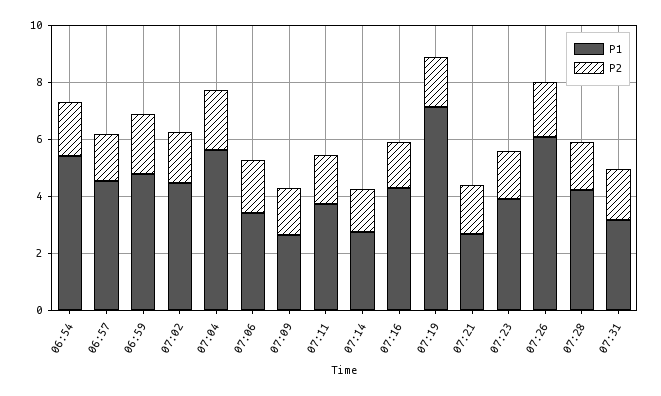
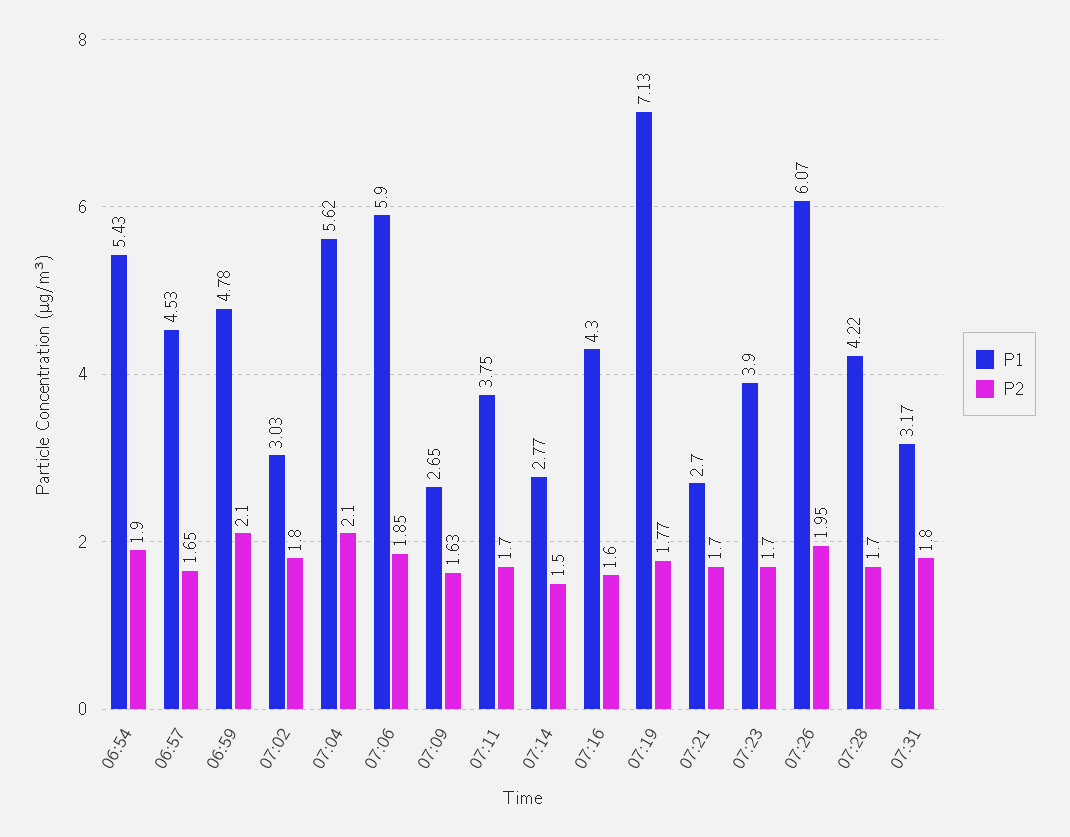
  {
    "P1": {
      "06:54": 5.43,
      "06:57": 4.53,
      "06:59": 4.78,
-     "07:02": 4.5,
+     "07:02": 3.03,
      "07:04": 5.62,
-     "07:06": 3.5,
+     "07:06": 5.9,
      "07:09": 2.65,
      "07:11": 3.75,
      "07:14": 2.77,
      "07:16": 4.3,
      "07:19": 7.13,
      "07:21": 2.7,
      "07:23": 3.9,
      "07:26": 6.07,
      "07:28": 4.22,
      "07:31": 3.17
    },
    "P2": {
      "06:54": 1.9,
      "06:57": 1.65,
      "06:59": 2.1,
      "07:02": 1.8,
      "07:04": 2.1,
      "07:06": 1.85,
      "07:09": 1.63,
      "07:11": 1.7,
      "07:14": 1.5,
      "07:16": 1.6,
      "07:19": 1.77,
      "07:21": 1.7,
      "07:23": 1.7,
      "07:26": 1.95,
      "07:28": 1.7,
      "07:31": 1.8
    }
  }

